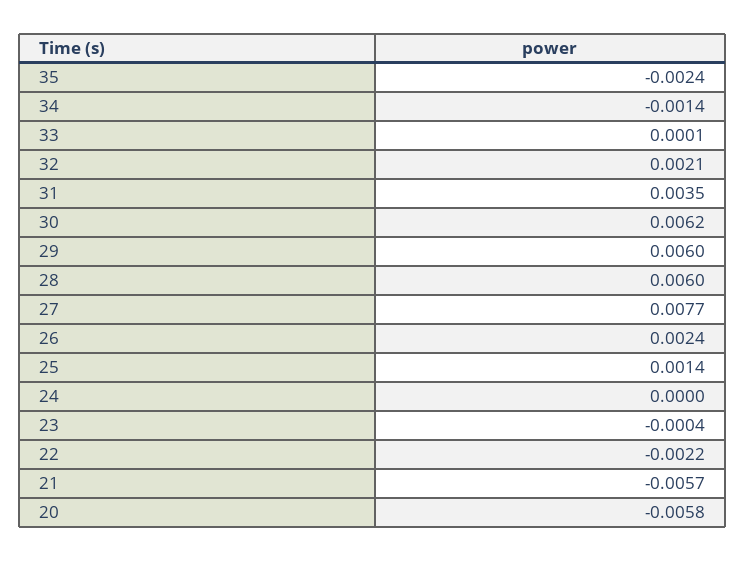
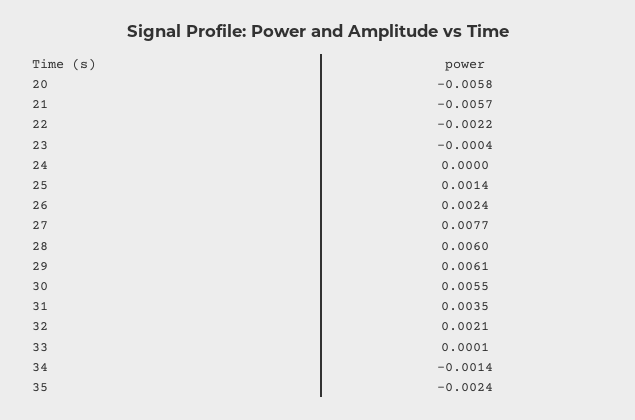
  {
    "35": -0.0024,
    "34": -0.0014,
    "33": 0.0001,
    "32": 0.0021,
    "31": 0.0035,
-   "30": 0.0062,
+   "30": 0.0055,
-   "29": 0.006,
+   "29": 0.0061,
    "28": 0.006,
    "27": 0.0077,
    "26": 0.0024,
    "25": 0.0014,
    "24": 0,
    "23": -0.0004,
    "22": -0.0022,
    "21": -0.0057,
    "20": -0.0058
  }

